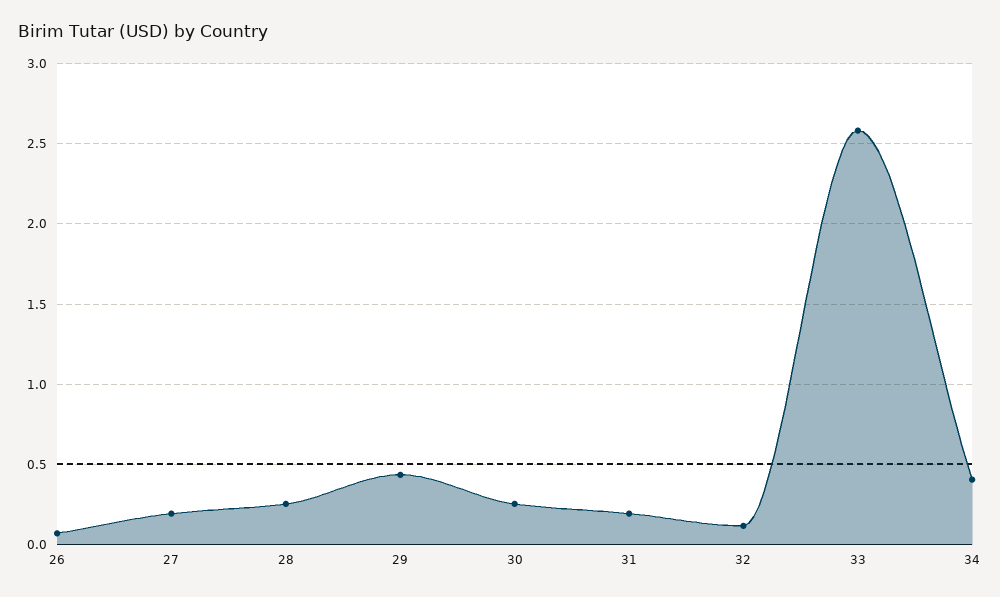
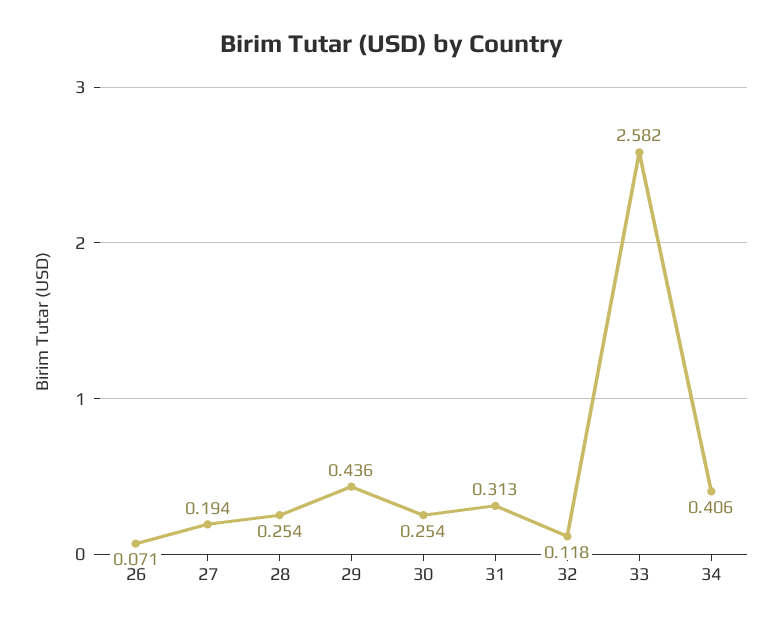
  {
    "26": 0.071,
    "27": 0.194,
    "28": 0.254,
    "29": 0.436,
    "30": 0.254,
-   "31": 0.2,
+   "31": 0.313,
    "32": 0.118,
    "33": 2.582,
    "34": 0.406
  }

